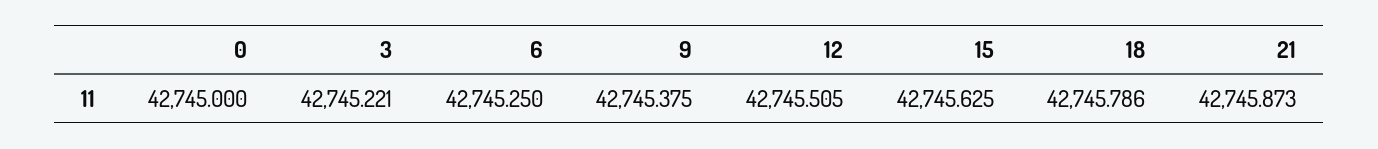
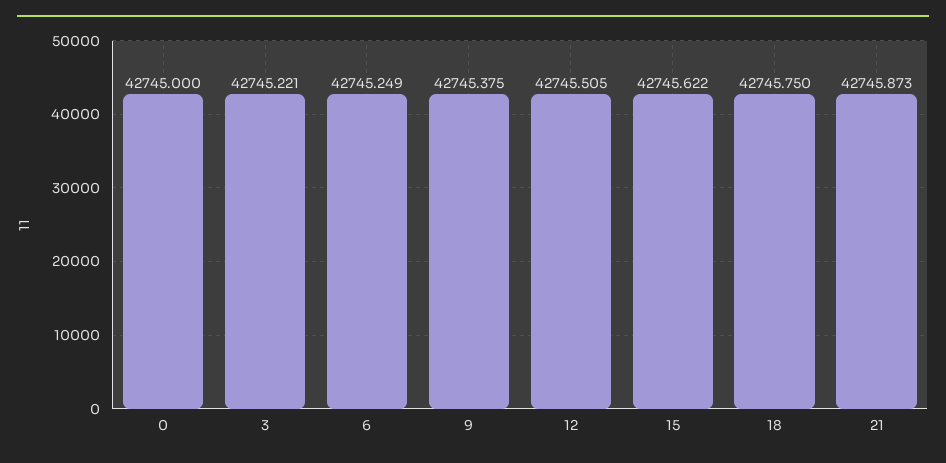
  {
    "0": 42745,
    "3": 42745.221,
-   "6": 42745.25,
+   "6": 42745.249,
    "9": 42745.375,
    "12": 42745.505,
-   "15": 42745.625,
+   "15": 42745.622,
-   "18": 42745.786,
+   "18": 42745.75,
    "21": 42745.873
  }

